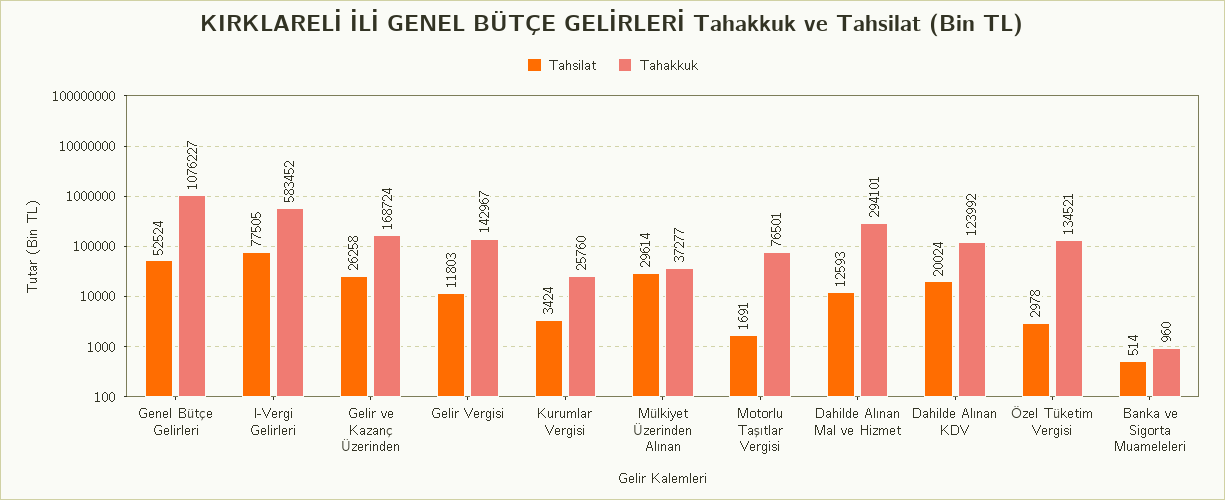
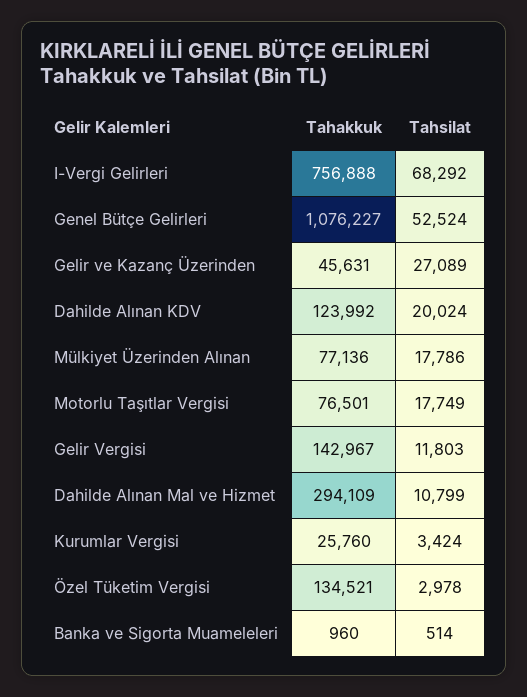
  {
    "Tahsilat": {
      "Genel Bütçe Gelirleri": 52524,
-     "I-Vergi Gelirleri": 77505,
+     "I-Vergi Gelirleri": 68292,
-     "Gelir ve Kazanç Üzerinden": 26258,
+     "Gelir ve Kazanç Üzerinden": 27089,
      "Gelir Vergisi": 11803,
      "Kurumlar Vergisi": 3424,
-     "Mülkiyet Üzerinden Alınan": 29614,
+     "Mülkiyet Üzerinden Alınan": 17786,
-     "Motorlu Taşıtlar Vergisi": 1691,
+     "Motorlu Taşıtlar Vergisi": 17749,
-     "Dahilde Alınan Mal ve Hizmet": 12593,
+     "Dahilde Alınan Mal ve Hizmet": 10799,
      "Dahilde Alınan KDV": 20024,
      "Özel Tüketim Vergisi": 2978,
      "Banka ve Sigorta Muameleleri": 514
    },
    "Tahakkuk": {
      "Genel Bütçe Gelirleri": 1076227,
-     "I-Vergi Gelirleri": 583452,
+     "I-Vergi Gelirleri": 756888,
-     "Gelir ve Kazanç Üzerinden": 168724,
+     "Gelir ve Kazanç Üzerinden": 45631,
      "Gelir Vergisi": 142967,
      "Kurumlar Vergisi": 25760,
-     "Mülkiyet Üzerinden Alınan": 37277,
+     "Mülkiyet Üzerinden Alınan": 77136,
      "Motorlu Taşıtlar Vergisi": 76501,
-     "Dahilde Alınan Mal ve Hizmet": 294101,
+     "Dahilde Alınan Mal ve Hizmet": 294109,
      "Dahilde Alınan KDV": 123992,
      "Özel Tüketim Vergisi": 134521,
      "Banka ve Sigorta Muameleleri": 960
    }
  }

